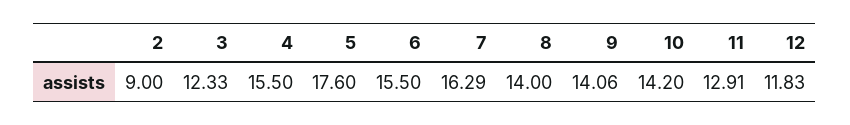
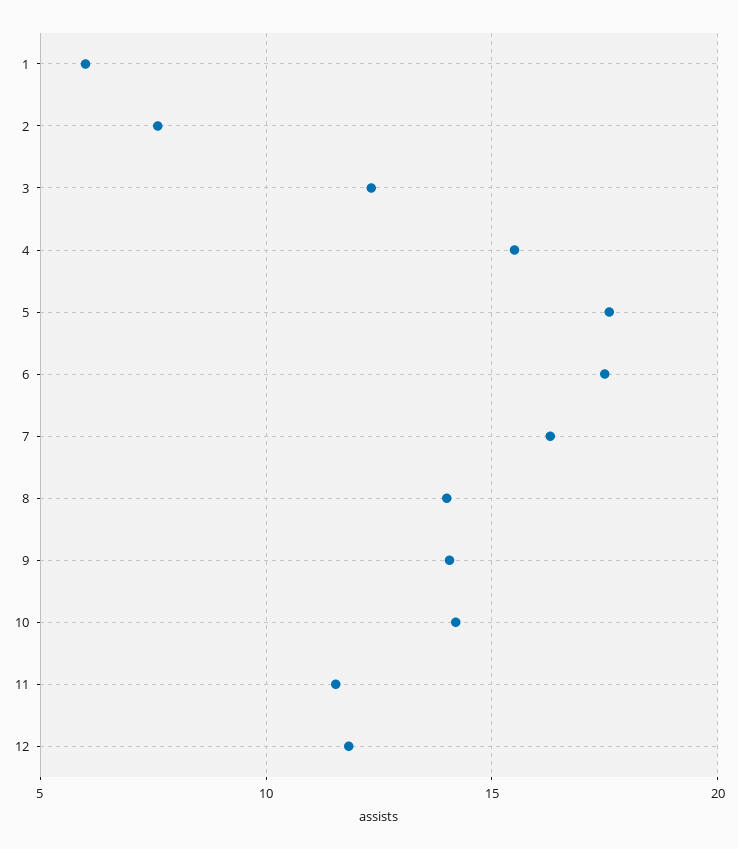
  {
-   "2": 9,
+   "2": 7.5,
    "3": 12.33,
    "4": 15.5,
    "5": 17.6,
-   "6": 15.5,
+   "6": 17.5,
    "7": 16.29,
    "8": 14,
    "9": 14.06,
    "10": 14.2,
-   "11": 12.91,
+   "11": 11.5,
-   "12": 11.83
+   "12": 11.83,
+   "1": 6
  }

